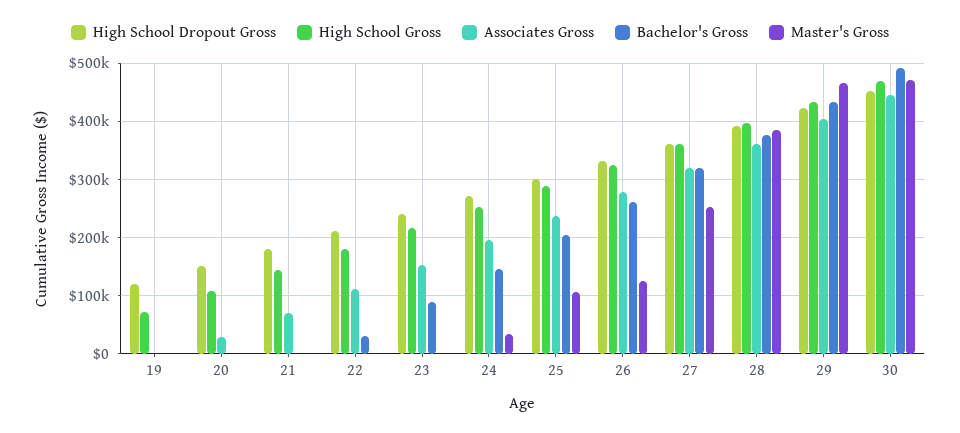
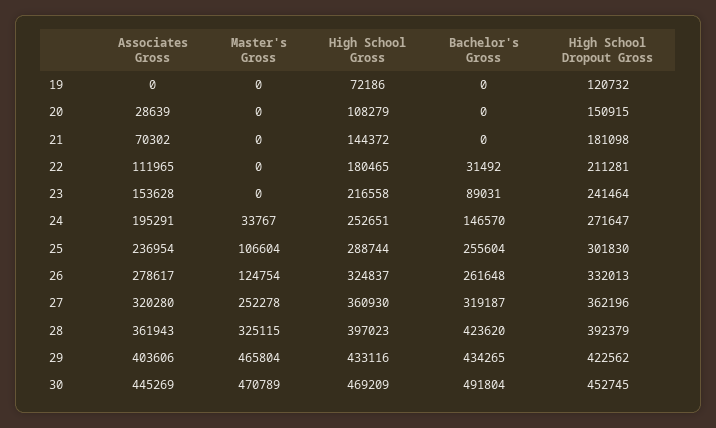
  {
    "High School Dropout Gross": {
      "19": 120732,
      "20": 150915,
      "21": 181098,
      "22": 211281,
      "23": 241464,
      "24": 271647,
      "25": 301830,
      "26": 332013,
      "27": 362196,
      "28": 392379,
      "29": 422562,
      "30": 452745
    },
    "High School Gross": {
      "19": 72186,
      "20": 108279,
      "21": 144372,
      "22": 180465,
      "23": 216558,
      "24": 252651,
      "25": 288744,
      "26": 324837,
      "27": 360930,
      "28": 397023,
      "29": 433116,
      "30": 469209
    },
    "Associates Gross": {
      "19": 0,
      "20": 28639,
      "21": 70302,
      "22": 111965,
      "23": 153628,
      "24": 195291,
      "25": 236954,
      "26": 278617,
      "27": 320280,
      "28": 361943,
      "29": 403606,
      "30": 445269
    },
    "Bachelor's Gross": {
      "19": 0,
      "20": 0,
      "21": 0,
      "22": 31492,
      "23": 89031,
      "24": 146570,
-     "25": 200000,
+     "25": 255604,
      "26": 261648,
      "27": 319187,
-     "28": 380000,
+     "28": 423620,
      "29": 434265,
      "30": 491804
    },
    "Master's Gross": {
      "19": 0,
      "20": 0,
      "21": 0,
      "22": 0,
      "23": 0,
      "24": 33767,
      "25": 106604,
      "26": 124754,
      "27": 252278,
-     "28": 380000,
+     "28": 325115,
      "29": 465804,
      "30": 470789
    }
  }

